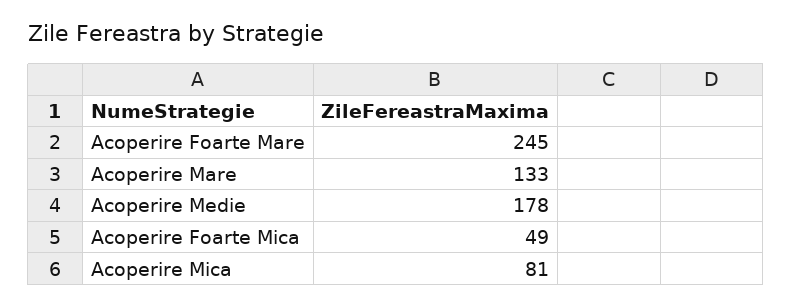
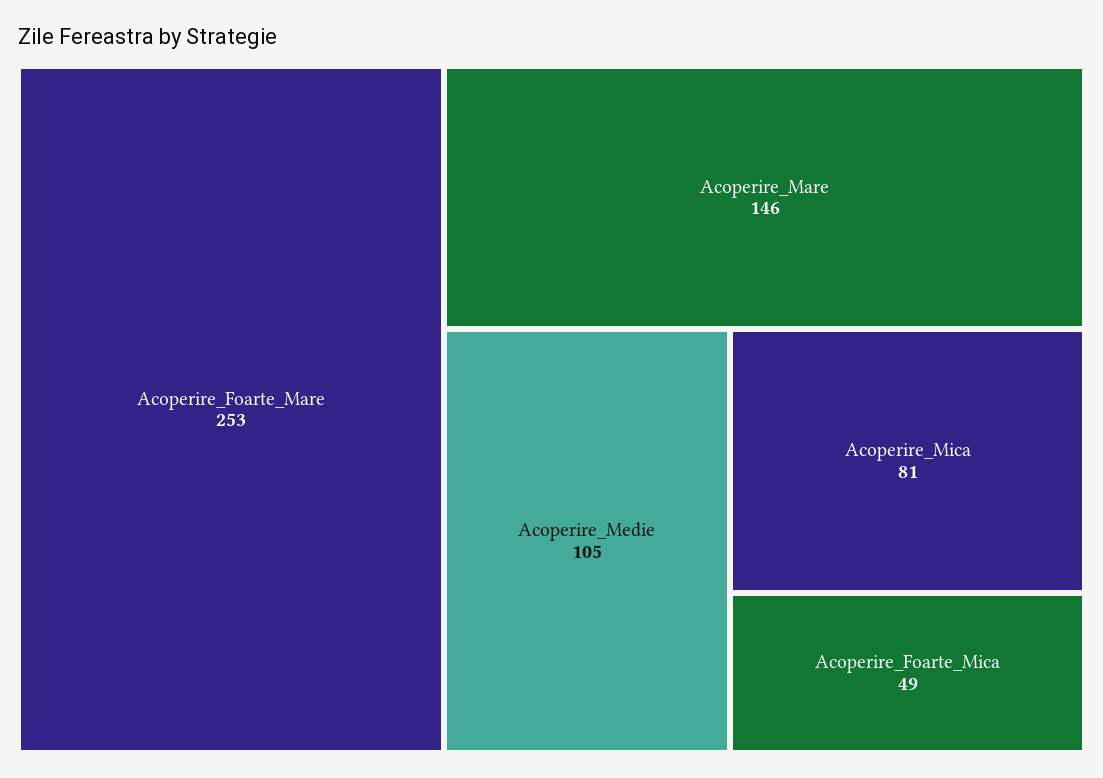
  {
-   "Acoperire Foarte Mare": 245,
+   "Acoperire Foarte Mare": 253,
-   "Acoperire Mare": 133,
+   "Acoperire Mare": 146,
-   "Acoperire Medie": 178,
+   "Acoperire Medie": 105,
    "Acoperire Foarte Mica": 49,
    "Acoperire Mica": 81
  }

